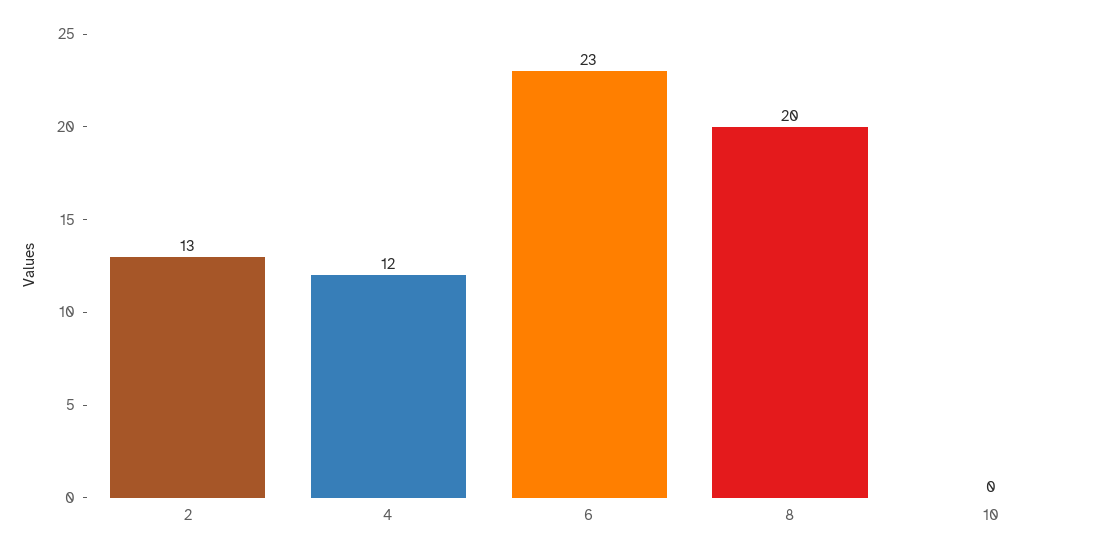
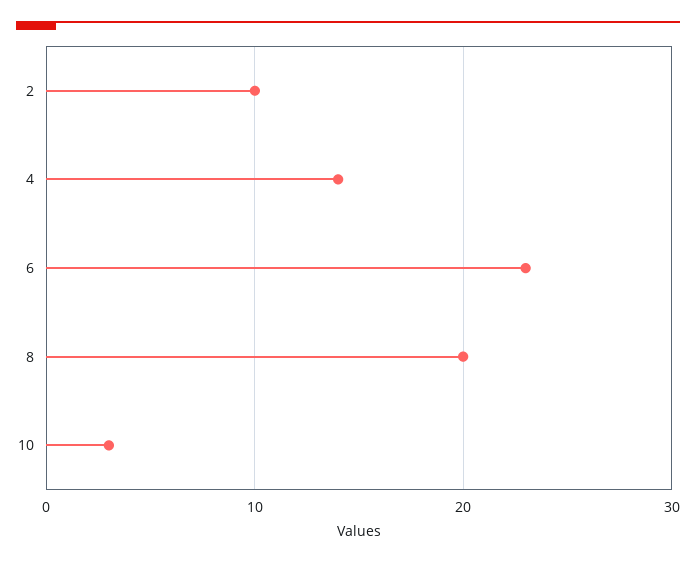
  {
-   "2": 13,
+   "2": 10,
-   "4": 12,
+   "4": 14,
    "6": 23,
    "8": 20,
-   "10": 0
+   "10": 3
  }

